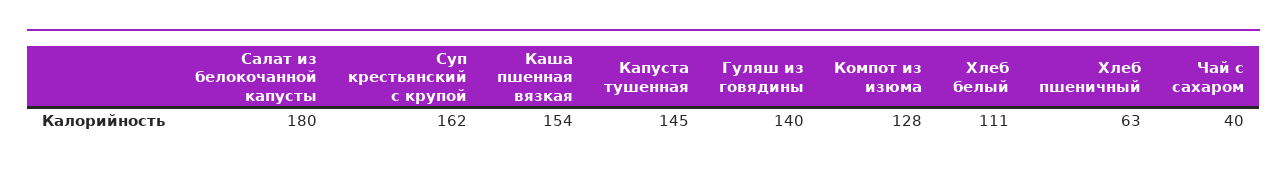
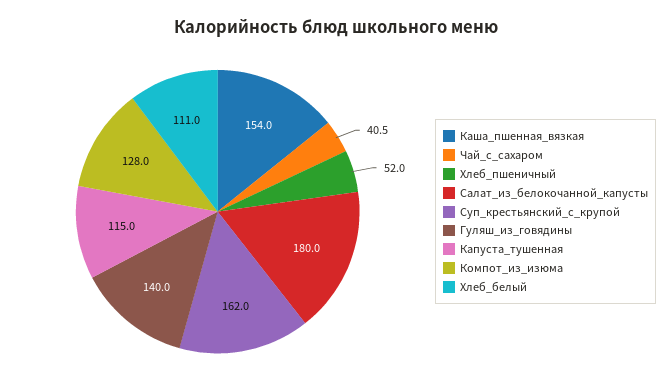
  {
    "Салат из белокочанной капусты": 180,
    "Суп крестьянский с крупой": 162,
    "Каша пшенная вязкая": 154,
-   "Капуста тушенная": 145,
+   "Капуста тушенная": 115,
    "Гуляш из говядины": 140,
    "Компот из изюма": 128,
    "Хлеб белый": 111,
-   "Хлеб пшеничный": 63,
+   "Хлеб пшеничный": 52,
-   "Чай с сахаром": 40
+   "Чай с сахаром": 40.5
  }

